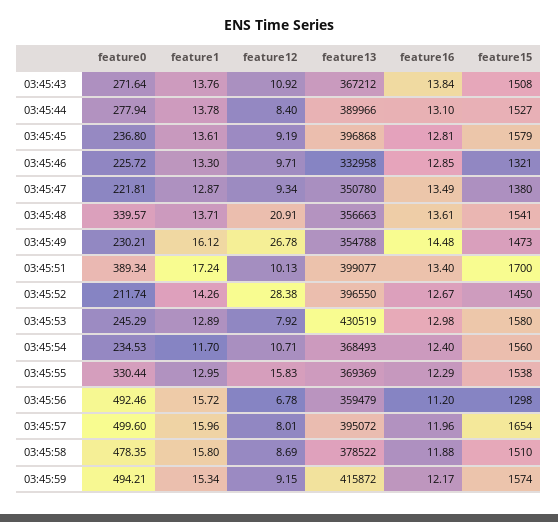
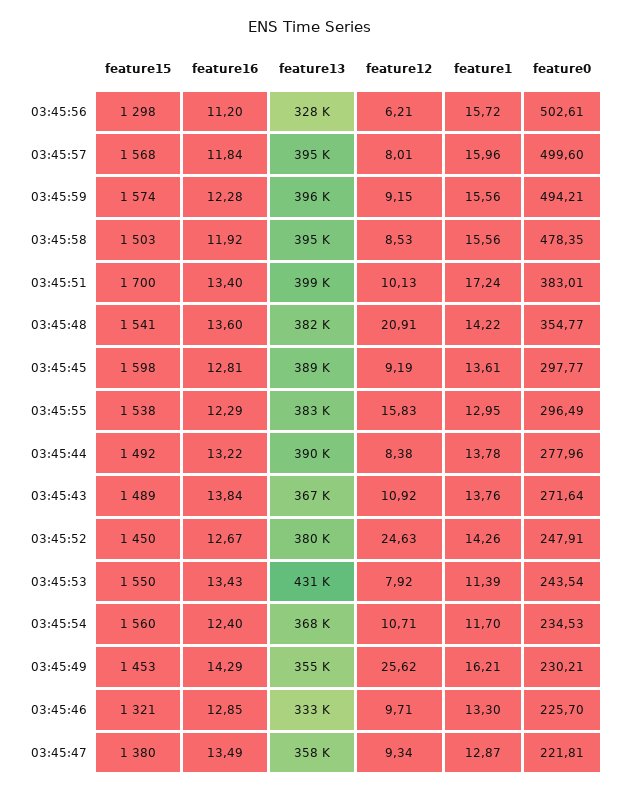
  {
    "feature0": {
      "03:45:43": 271.64,
-     "03:45:44": 277.94,
+     "03:45:44": 277.96,
-     "03:45:45": 236.8,
+     "03:45:45": 297.77,
-     "03:45:46": 225.72,
+     "03:45:46": 225.7,
      "03:45:47": 221.81,
-     "03:45:48": 339.57,
+     "03:45:48": 354.77,
      "03:45:49": 230.21,
-     "03:45:51": 389.34,
+     "03:45:51": 383.01,
-     "03:45:52": 211.74,
+     "03:45:52": 247.91,
-     "03:45:53": 245.29,
+     "03:45:53": 243.54,
      "03:45:54": 234.53,
-     "03:45:55": 330.44,
+     "03:45:55": 296.49,
-     "03:45:56": 492.46,
+     "03:45:56": 502.61,
      "03:45:57": 499.6,
      "03:45:58": 478.35,
      "03:45:59": 494.21
    },
    "feature1": {
      "03:45:43": 13.76,
      "03:45:44": 13.78,
      "03:45:45": 13.61,
      "03:45:46": 13.3,
      "03:45:47": 12.87,
-     "03:45:48": 13.71,
+     "03:45:48": 14.22,
-     "03:45:49": 16.12,
+     "03:45:49": 16.21,
      "03:45:51": 17.24,
      "03:45:52": 14.26,
-     "03:45:53": 12.89,
+     "03:45:53": 11.39,
      "03:45:54": 11.7,
      "03:45:55": 12.95,
      "03:45:56": 15.72,
      "03:45:57": 15.96,
-     "03:45:58": 15.8,
+     "03:45:58": 15.56,
-     "03:45:59": 15.34
+     "03:45:59": 15.56
    },
    "feature12": {
      "03:45:43": 10.92,
-     "03:45:44": 8.4,
+     "03:45:44": 8.38,
      "03:45:45": 9.19,
      "03:45:46": 9.71,
      "03:45:47": 9.34,
      "03:45:48": 20.91,
-     "03:45:49": 26.78,
+     "03:45:49": 25.62,
      "03:45:51": 10.13,
-     "03:45:52": 28.38,
+     "03:45:52": 24.63,
      "03:45:53": 7.92,
      "03:45:54": 10.71,
      "03:45:55": 15.83,
-     "03:45:56": 6.78,
+     "03:45:56": 6.21,
      "03:45:57": 8.01,
-     "03:45:58": 8.69,
+     "03:45:58": 8.53,
      "03:45:59": 9.15
    },
    "feature13": {
      "03:45:43": 367212,
      "03:45:44": 389966,
-     "03:45:45": 396868,
+     "03:45:45": 389000,
      "03:45:46": 332958,
-     "03:45:47": 350780,
+     "03:45:47": 358000,
-     "03:45:48": 356663,
+     "03:45:48": 382000,
      "03:45:49": 354788,
      "03:45:51": 399077,
-     "03:45:52": 396550,
+     "03:45:52": 380000,
      "03:45:53": 430519,
      "03:45:54": 368493,
-     "03:45:55": 369369,
+     "03:45:55": 383000,
-     "03:45:56": 359479,
+     "03:45:56": 328000,
      "03:45:57": 395072,
-     "03:45:58": 378522,
+     "03:45:58": 395000,
-     "03:45:59": 415872
+     "03:45:59": 396000
    },
    "feature16": {
      "03:45:43": 13.84,
-     "03:45:44": 13.1,
+     "03:45:44": 13.22,
      "03:45:45": 12.81,
      "03:45:46": 12.85,
      "03:45:47": 13.49,
-     "03:45:48": 13.61,
+     "03:45:48": 13.6,
-     "03:45:49": 14.48,
+     "03:45:49": 14.29,
      "03:45:51": 13.4,
      "03:45:52": 12.67,
-     "03:45:53": 12.98,
+     "03:45:53": 13.43,
      "03:45:54": 12.4,
      "03:45:55": 12.29,
      "03:45:56": 11.2,
-     "03:45:57": 11.96,
+     "03:45:57": 11.84,
-     "03:45:58": 11.88,
+     "03:45:58": 11.92,
-     "03:45:59": 12.17
+     "03:45:59": 12.28
    },
    "feature15": {
-     "03:45:43": 1508,
+     "03:45:43": 1489,
-     "03:45:44": 1527,
+     "03:45:44": 1492,
-     "03:45:45": 1579,
+     "03:45:45": 1598,
      "03:45:46": 1321,
      "03:45:47": 1380,
      "03:45:48": 1541,
-     "03:45:49": 1473,
+     "03:45:49": 1453,
      "03:45:51": 1700,
      "03:45:52": 1450,
-     "03:45:53": 1580,
+     "03:45:53": 1550,
      "03:45:54": 1560,
      "03:45:55": 1538,
      "03:45:56": 1298,
-     "03:45:57": 1654,
+     "03:45:57": 1568,
-     "03:45:58": 1510,
+     "03:45:58": 1503,
      "03:45:59": 1574
    }
  }

